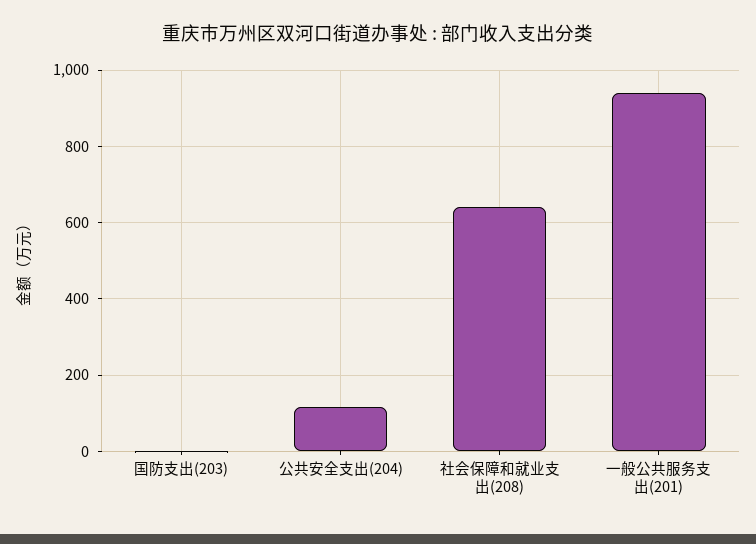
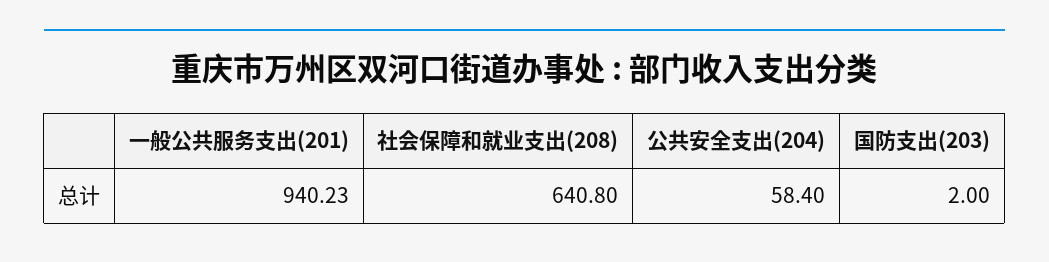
  {
    "国防支出(203)": 2,
-   "公共安全支出(204)": 120,
+   "公共安全支出(204)": 58.4,
    "社会保障和就业支出(208)": 640.8,
    "一般公共服务支出(201)": 940.23
  }

